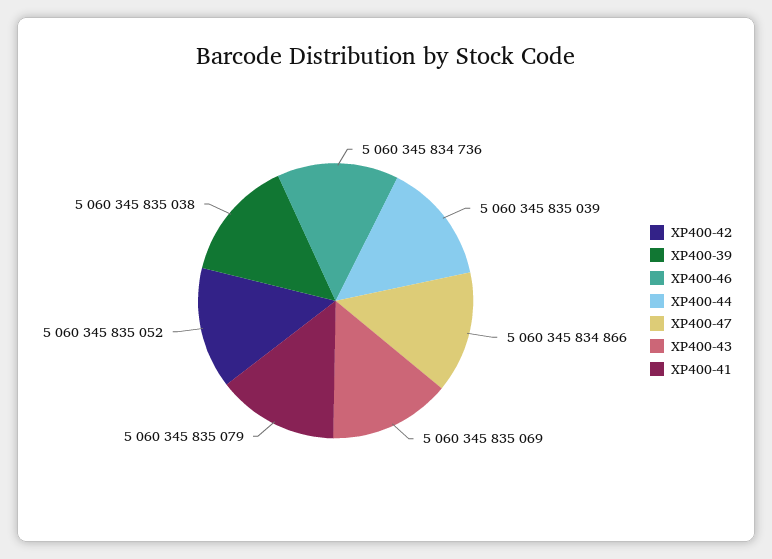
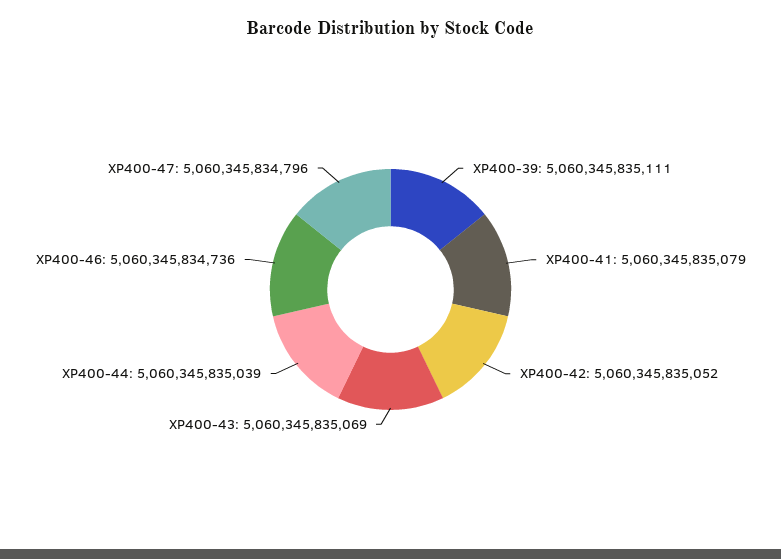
  {
    "XP400-42": 5060345835052,
-   "XP400-39": 5060345835038,
+   "XP400-39": 5060345835111,
    "XP400-46": 5060345834736,
    "XP400-44": 5060345835039,
-   "XP400-47": 5060345834866,
+   "XP400-47": 5060345834796,
    "XP400-43": 5060345835069,
    "XP400-41": 5060345835079
  }

